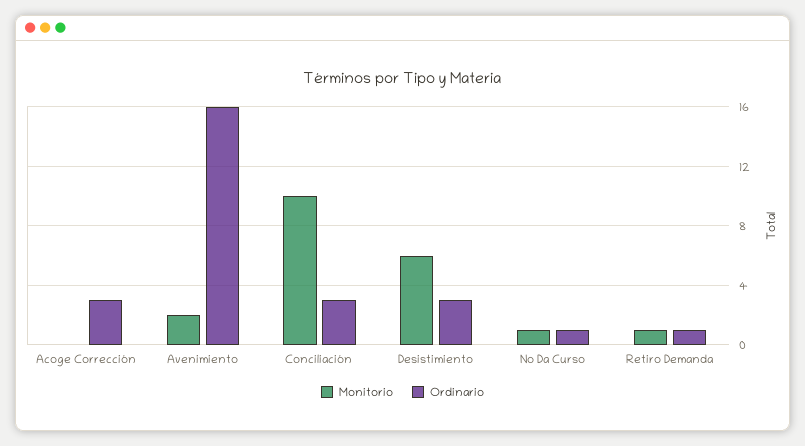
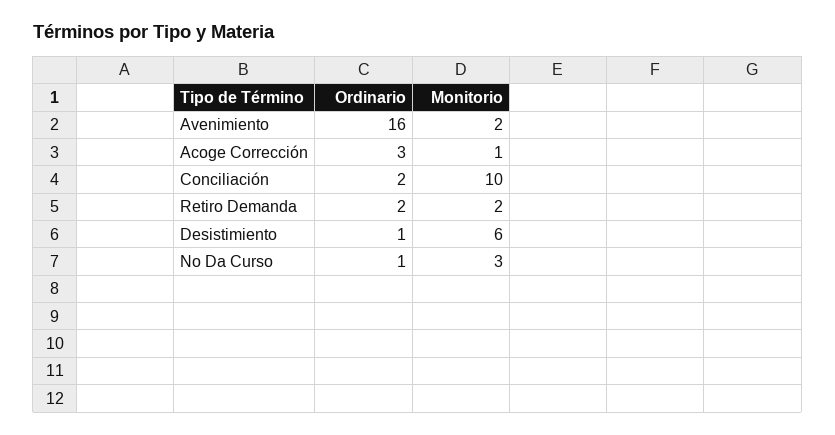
  {
    "Monitorio": {
-     "Acoge Corrección": 0,
+     "Acoge Corrección": 1,
      "Avenimiento": 2,
      "Conciliación": 10,
      "Desistimiento": 6,
-     "No Da Curso": 1,
+     "No Da Curso": 3,
-     "Retiro Demanda": 1
+     "Retiro Demanda": 2
    },
    "Ordinario": {
      "Acoge Corrección": 3,
      "Avenimiento": 16,
-     "Conciliación": 3,
+     "Conciliación": 2,
-     "Desistimiento": 3,
+     "Desistimiento": 1,
      "No Da Curso": 1,
-     "Retiro Demanda": 1
+     "Retiro Demanda": 2
    }
  }

